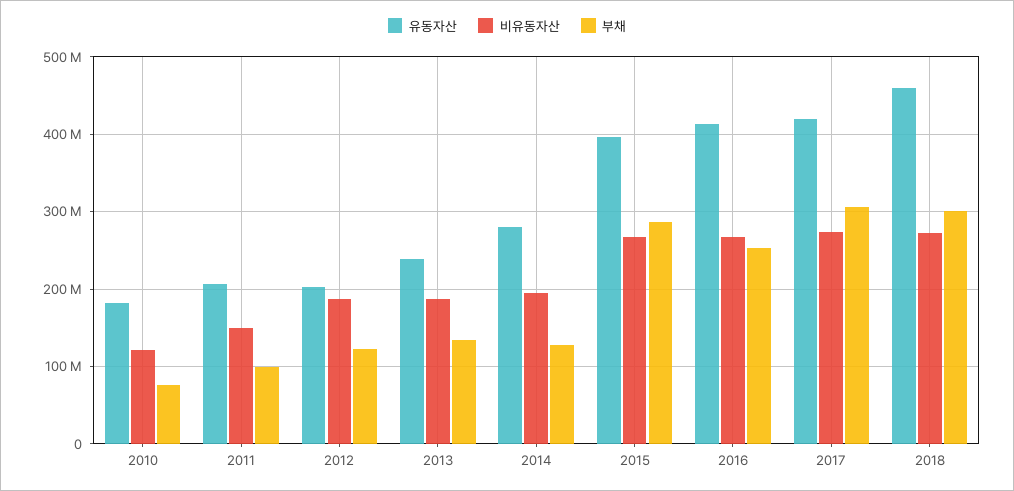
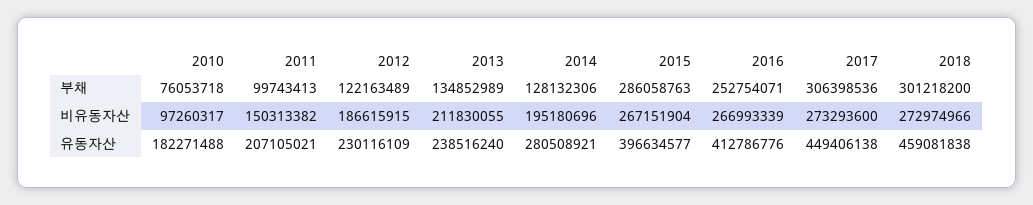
  {
    "유동자산": {
      "2010": 182271488,
      "2011": 207105021,
-     "2012": 200000000,
+     "2012": 230116109,
      "2013": 238516240,
      "2014": 280508921,
      "2015": 396634577,
      "2016": 412786776,
-     "2017": 420000000,
+     "2017": 449406138,
      "2018": 459081838
    },
    "비유동자산": {
-     "2010": 120000000,
+     "2010": 97260317,
      "2011": 150313382,
      "2012": 186615915,
-     "2013": 190000000,
+     "2013": 211830055,
      "2014": 195180696,
      "2015": 267151904,
      "2016": 266993339,
      "2017": 273293600,
      "2018": 272974966
    },
    "부채": {
      "2010": 76053718,
      "2011": 99743413,
      "2012": 122163489,
      "2013": 134852989,
      "2014": 128132306,
      "2015": 286058763,
      "2016": 252754071,
      "2017": 306398536,
      "2018": 301218200
    }
  }

